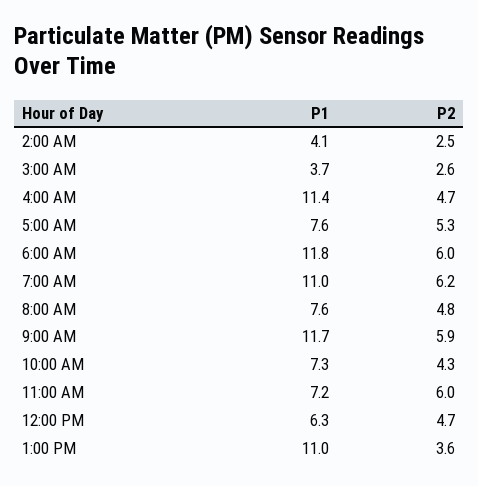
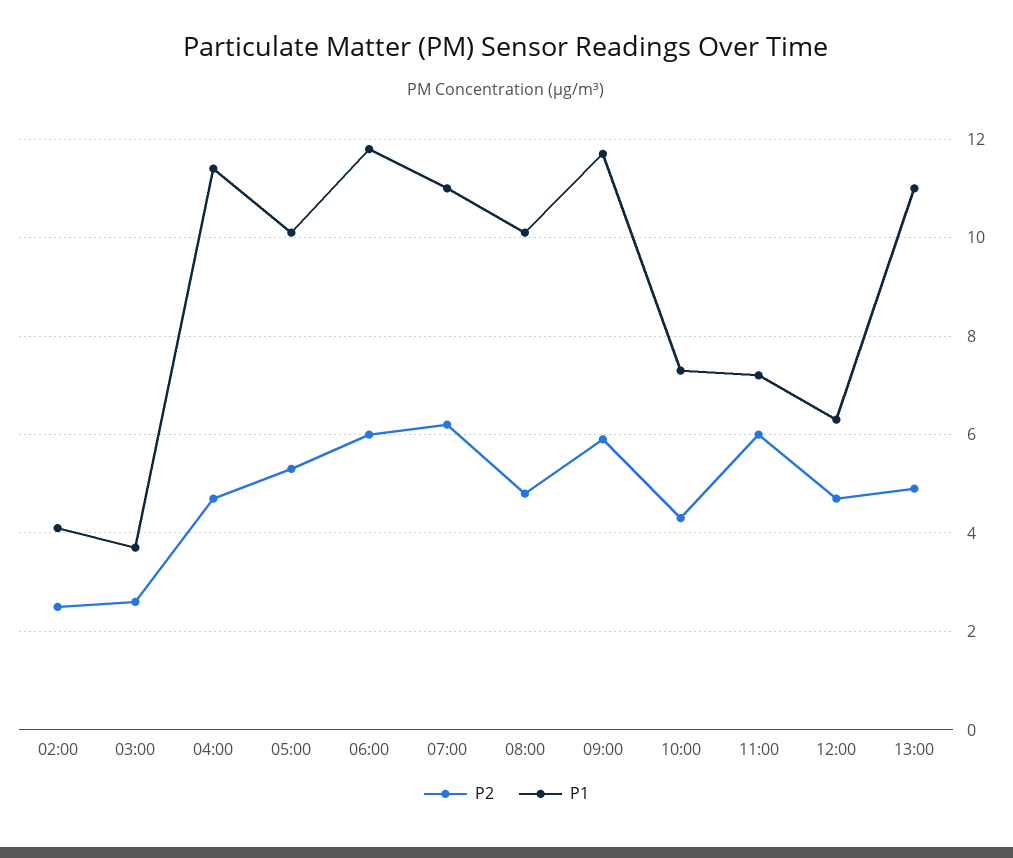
  {
    "P1": {
      "2:00 AM": 4.1,
      "3:00 AM": 3.7,
      "4:00 AM": 11.4,
-     "5:00 AM": 7.6,
+     "5:00 AM": 10,
      "6:00 AM": 11.8,
      "7:00 AM": 11,
-     "8:00 AM": 7.6,
+     "8:00 AM": 10,
      "9:00 AM": 11.7,
      "10:00 AM": 7.3,
      "11:00 AM": 7.2,
      "12:00 PM": 6.3,
      "1:00 PM": 11
    },
    "P2": {
      "2:00 AM": 2.5,
      "3:00 AM": 2.6,
      "4:00 AM": 4.7,
      "5:00 AM": 5.3,
      "6:00 AM": 6,
      "7:00 AM": 6.2,
      "8:00 AM": 4.8,
      "9:00 AM": 5.9,
      "10:00 AM": 4.3,
      "11:00 AM": 6,
      "12:00 PM": 4.7,
-     "1:00 PM": 3.6
+     "1:00 PM": 5
    }
  }

